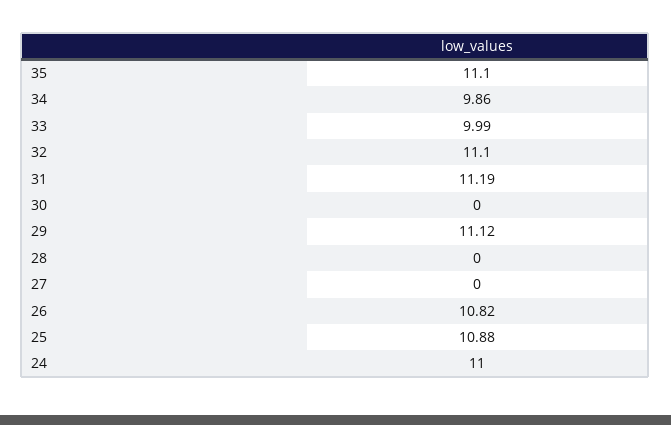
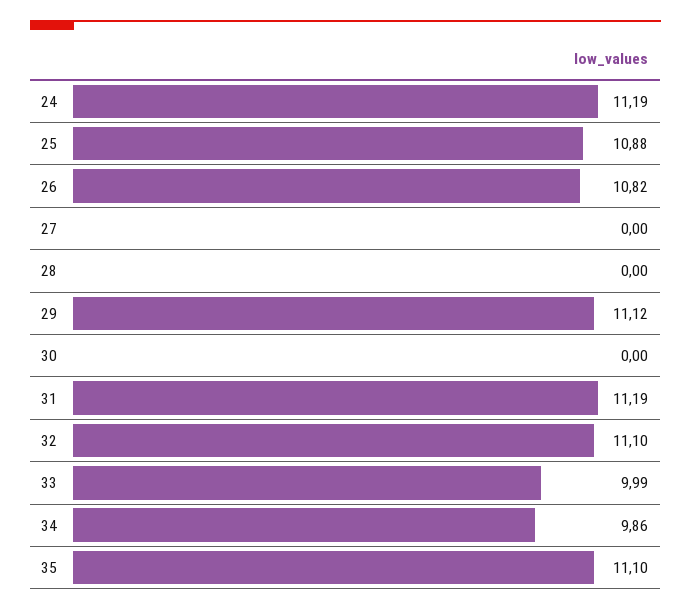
  {
    "35": 11.1,
    "34": 9.86,
    "33": 9.99,
    "32": 11.1,
    "31": 11.19,
    "30": 0,
    "29": 11.12,
    "28": 0,
    "27": 0,
    "26": 10.82,
    "25": 10.88,
-   "24": 11
+   "24": 11.19
  }

